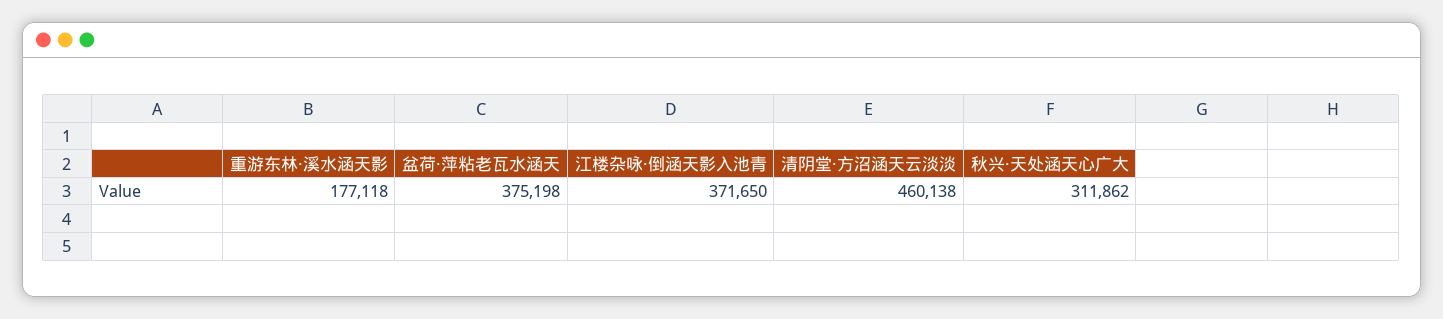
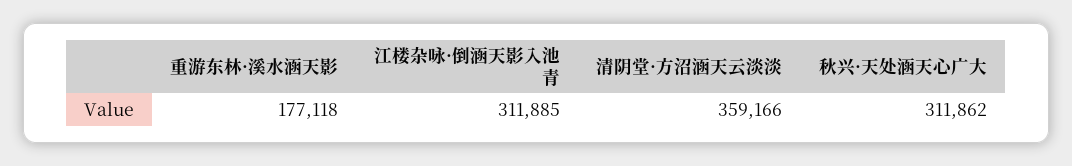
  {
    "重游东林·溪水涵天影": 177118,
-   "盆荷·萍粘老瓦水涵天": 375198,
-   "江楼杂咏·倒涵天影入池青": 371650,
+   "江楼杂咏·倒涵天影入池青": 311885,
-   "清阴堂·方沼涵天云淡淡": 460138,
+   "清阴堂·方沼涵天云淡淡": 359166,
    "秋兴·天处涵天心广大": 311862
  }

